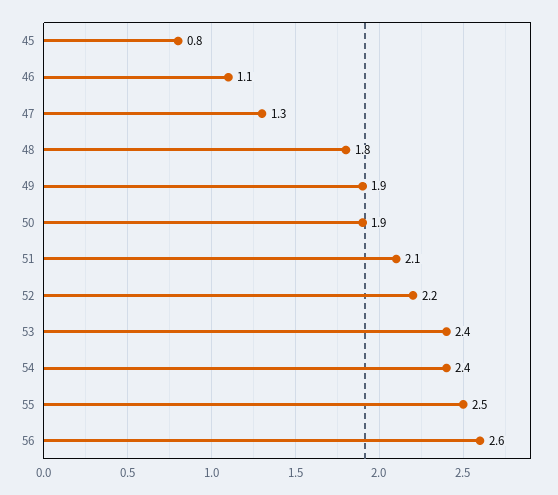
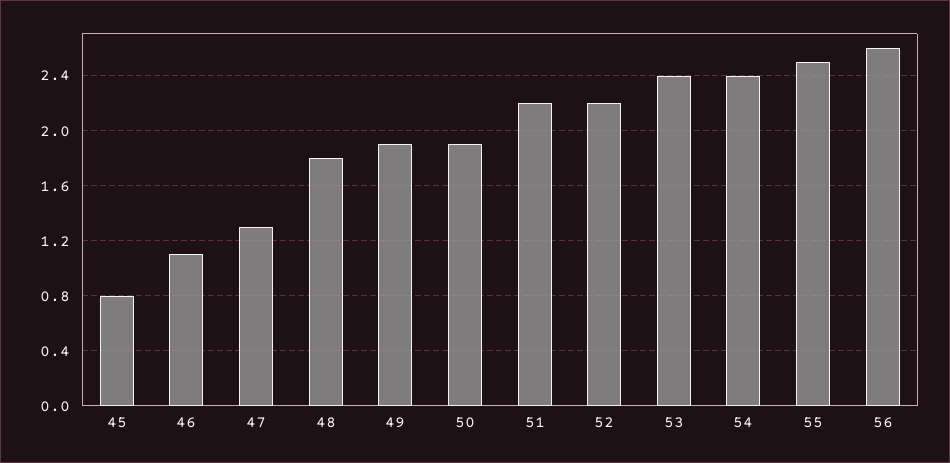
  {
    "45": 0.8,
    "46": 1.1,
    "47": 1.3,
    "48": 1.8,
    "49": 1.9,
    "50": 1.9,
-   "51": 2.1,
+   "51": 2.2,
    "52": 2.2,
    "53": 2.4,
    "54": 2.4,
    "55": 2.5,
    "56": 2.6
  }

